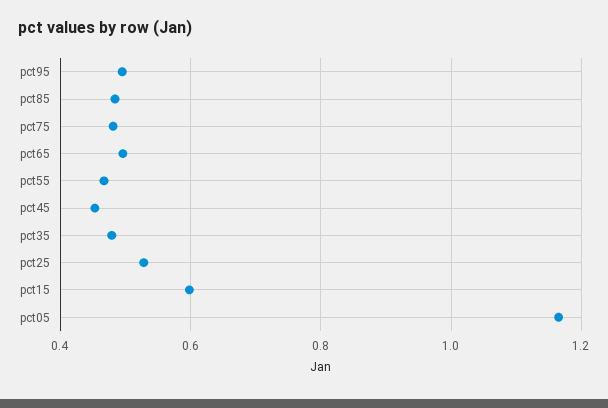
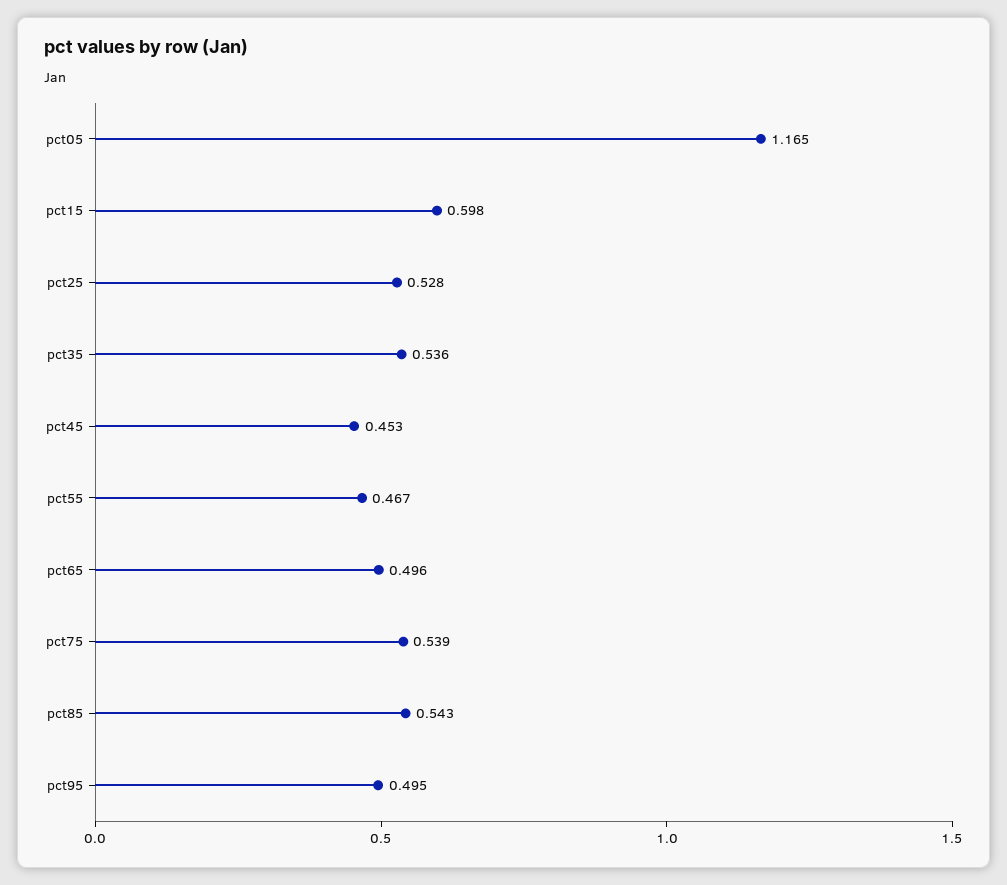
  {
    "pct95": 0.495,
-   "pct85": 0.48,
+   "pct85": 0.543,
-   "pct75": 0.48,
+   "pct75": 0.539,
    "pct65": 0.496,
    "pct55": 0.467,
    "pct45": 0.453,
-   "pct35": 0.48,
+   "pct35": 0.536,
    "pct25": 0.528,
    "pct15": 0.598,
    "pct05": 1.165
  }

